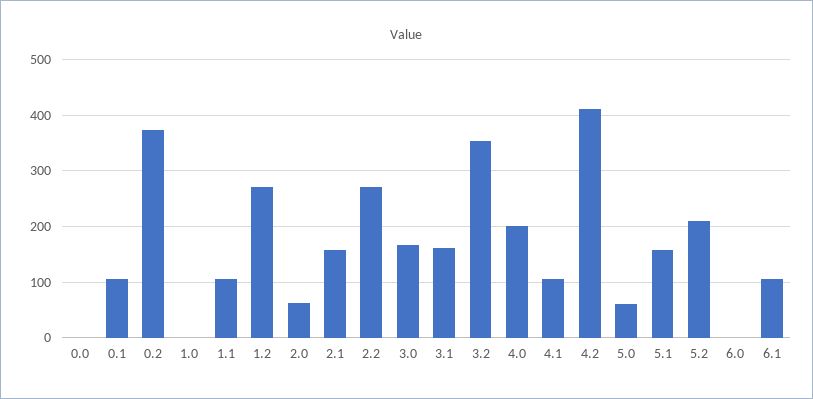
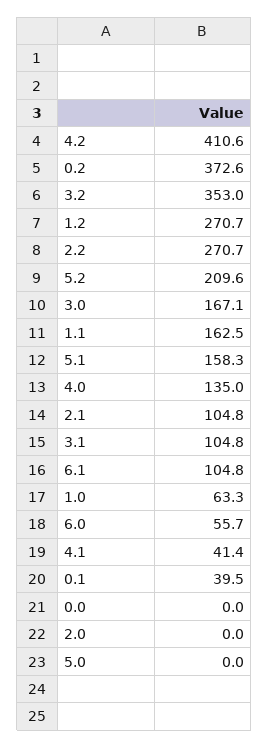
  {
    "0.0": 0,
-   "0.1": 100,
+   "0.1": 39.5,
    "0.2": 372.6,
-   "1.0": 0,
+   "1.0": 63.3,
-   "1.1": 100,
+   "1.1": 162.5,
    "1.2": 270.7,
-   "2.0": 60,
+   "2.0": 0,
-   "2.1": 160,
+   "2.1": 104.8,
    "2.2": 270.7,
    "3.0": 167.1,
-   "3.1": 160,
+   "3.1": 104.8,
    "3.2": 353,
-   "4.0": 200,
+   "4.0": 135,
-   "4.1": 100,
+   "4.1": 41.4,
    "4.2": 410.6,
-   "5.0": 60,
+   "5.0": 0,
    "5.1": 158.3,
    "5.2": 209.6,
-   "6.0": 0,
+   "6.0": 55.7,
    "6.1": 104.8
  }

